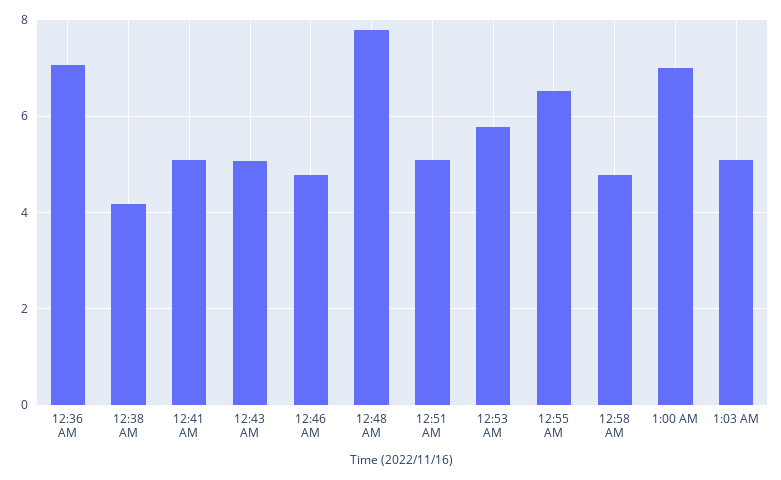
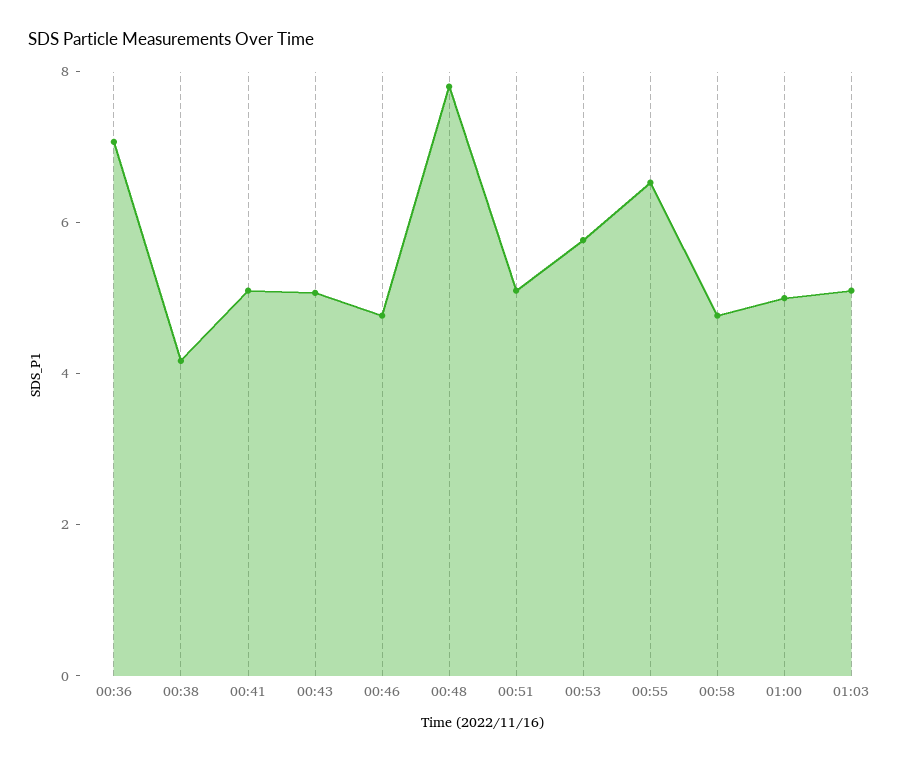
  {
    "12:36 AM": 7,
    "12:38 AM": 4.2,
    "12:41 AM": 5.2,
    "12:43 AM": 5,
    "12:46 AM": 4.8,
    "12:48 AM": 7.8,
    "12:51 AM": 5.2,
    "12:53 AM": 5.8,
    "12:55 AM": 6.6,
    "12:58 AM": 4.8,
-   "1:00 AM": 7,
+   "1:00 AM": 5,
    "1:03 AM": 5.2
  }

